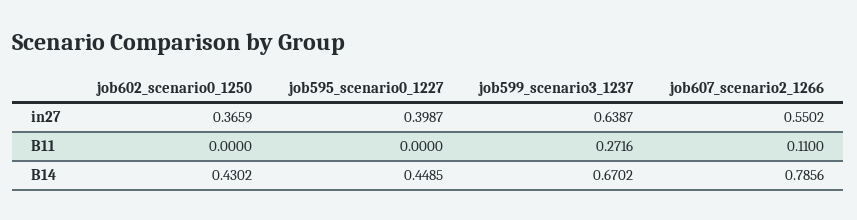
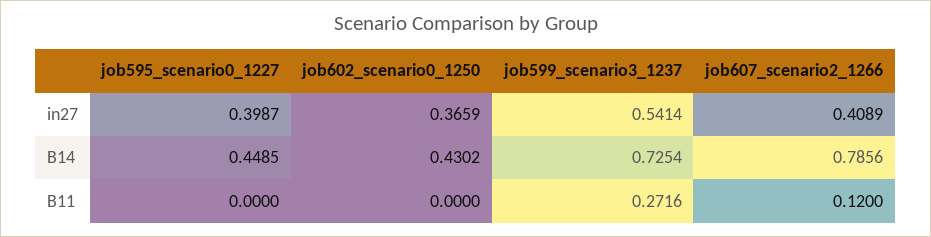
  {
    "job602_scenario0_1250": {
      "in27": 0.3659,
      "B11": 0,
      "B14": 0.4302
    },
    "job595_scenario0_1227": {
      "in27": 0.3987,
      "B11": 0,
      "B14": 0.4485
    },
    "job599_scenario3_1237": {
-     "in27": 0.6387,
+     "in27": 0.5414,
      "B11": 0.2716,
-     "B14": 0.6702
+     "B14": 0.7254
    },
    "job607_scenario2_1266": {
-     "in27": 0.5502,
+     "in27": 0.4089,
-     "B11": 0.11,
+     "B11": 0.12,
      "B14": 0.7856
    }
  }

